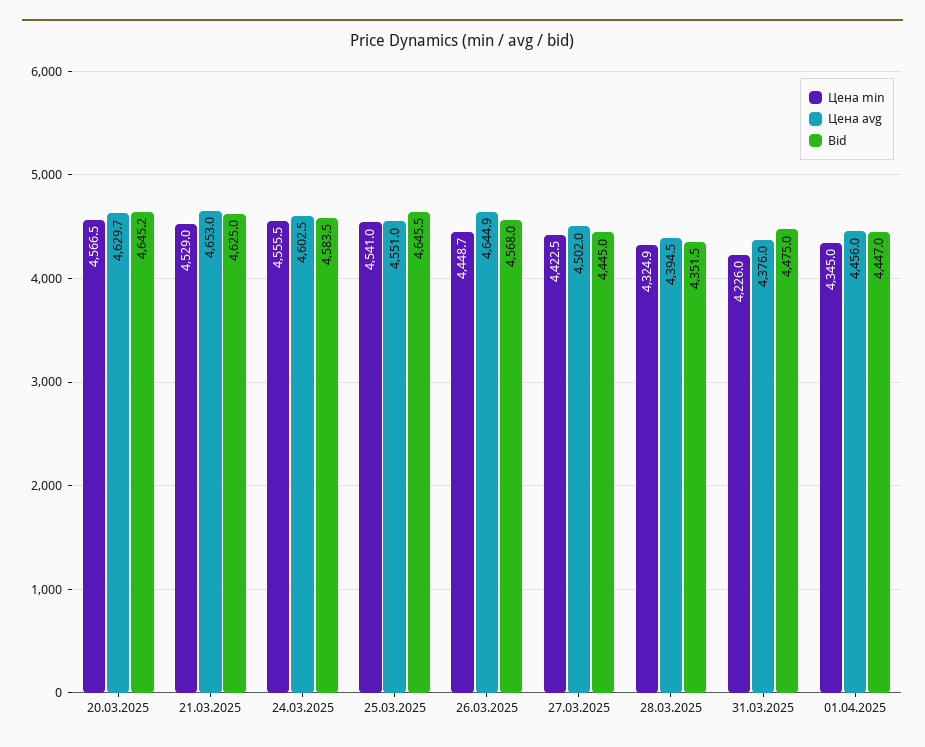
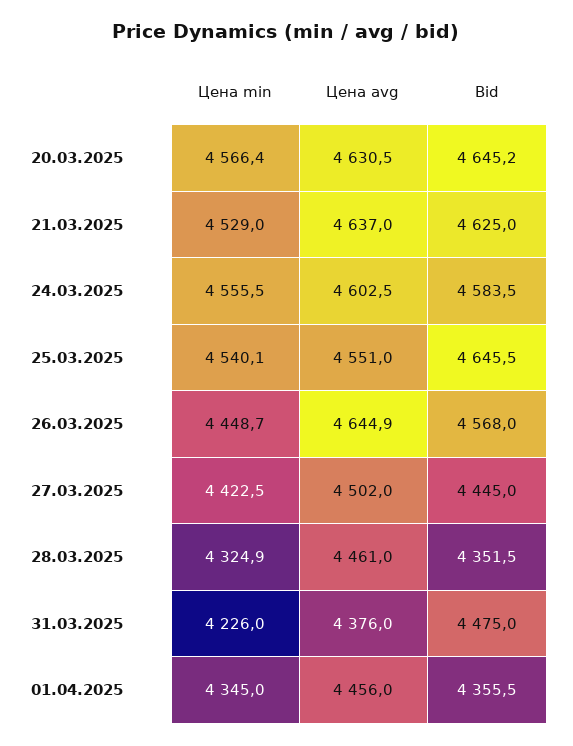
  {
    "Цена min": {
-     "20.03.2025": 4566.5,
+     "20.03.2025": 4566.4,
      "21.03.2025": 4529,
      "24.03.2025": 4555.5,
-     "25.03.2025": 4541,
+     "25.03.2025": 4540.1,
      "26.03.2025": 4448.7,
      "27.03.2025": 4422.5,
      "28.03.2025": 4324.9,
      "31.03.2025": 4226,
      "01.04.2025": 4345
    },
    "Цена avg": {
-     "20.03.2025": 4629.7,
+     "20.03.2025": 4630.5,
-     "21.03.2025": 4653,
+     "21.03.2025": 4637,
      "24.03.2025": 4602.5,
      "25.03.2025": 4551,
      "26.03.2025": 4644.9,
      "27.03.2025": 4502,
-     "28.03.2025": 4394.5,
+     "28.03.2025": 4461,
      "31.03.2025": 4376,
      "01.04.2025": 4456
    },
    "Bid": {
      "20.03.2025": 4645.2,
      "21.03.2025": 4625,
      "24.03.2025": 4583.5,
      "25.03.2025": 4645.5,
      "26.03.2025": 4568,
      "27.03.2025": 4445,
      "28.03.2025": 4351.5,
      "31.03.2025": 4475,
-     "01.04.2025": 4447
+     "01.04.2025": 4355.5
    }
  }

